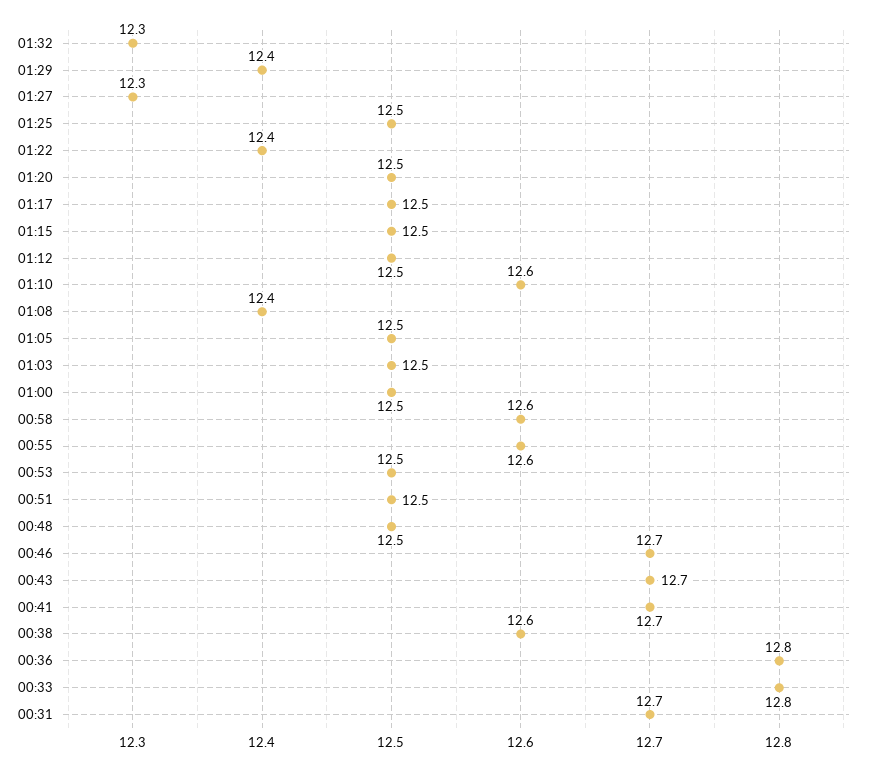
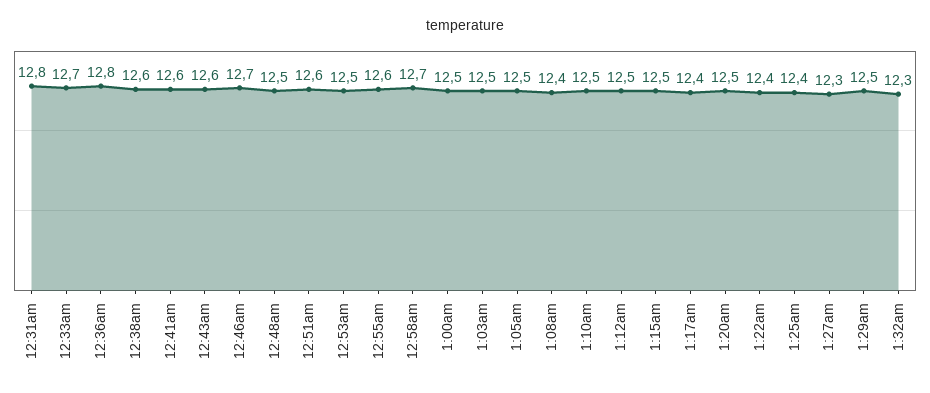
  {
    "01:32": 12.3,
-   "01:29": 12.4,
+   "01:29": 12.5,
    "01:27": 12.3,
-   "01:25": 12.5,
+   "01:25": 12.4,
    "01:22": 12.4,
    "01:20": 12.5,
-   "01:17": 12.5,
+   "01:17": 12.4,
    "01:15": 12.5,
    "01:12": 12.5,
-   "01:10": 12.6,
+   "01:10": 12.5,
    "01:08": 12.4,
    "01:05": 12.5,
    "01:03": 12.5,
    "01:00": 12.5,
-   "00:58": 12.6,
+   "00:58": 12.7,
    "00:55": 12.6,
    "00:53": 12.5,
-   "00:51": 12.5,
+   "00:51": 12.6,
    "00:48": 12.5,
    "00:46": 12.7,
-   "00:43": 12.7,
+   "00:43": 12.6,
-   "00:41": 12.7,
+   "00:41": 12.6,
    "00:38": 12.6,
    "00:36": 12.8,
-   "00:33": 12.8,
+   "00:33": 12.7,
-   "00:31": 12.7
+   "00:31": 12.8
  }

